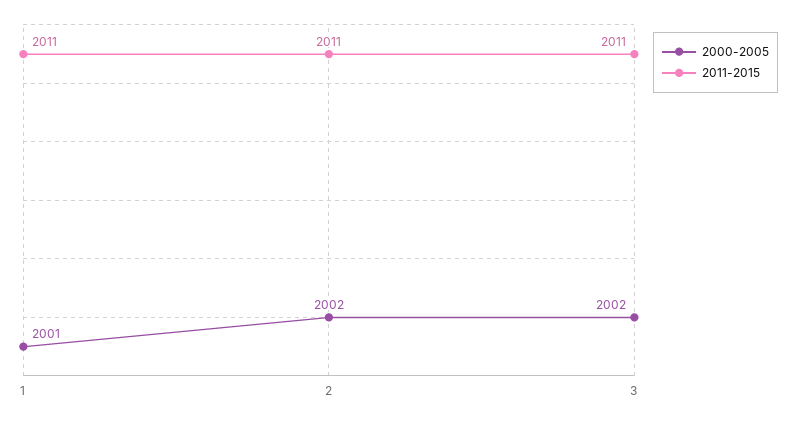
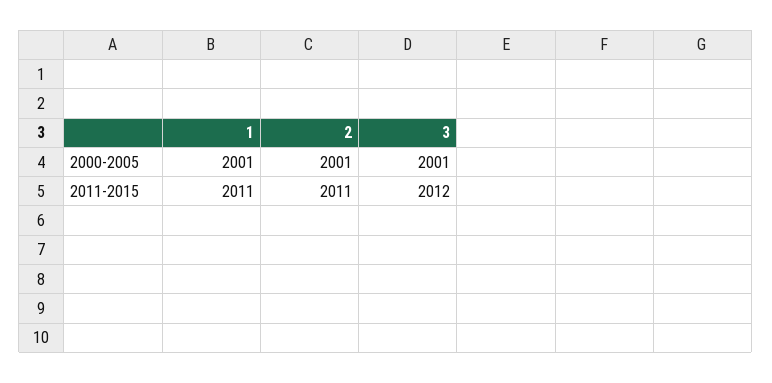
  {
    "2000-2005": {
      "1": 2001,
-     "2": 2002,
+     "2": 2001,
-     "3": 2002
+     "3": 2001
    },
    "2011-2015": {
      "1": 2011,
      "2": 2011,
-     "3": 2011
+     "3": 2012
    }
  }

